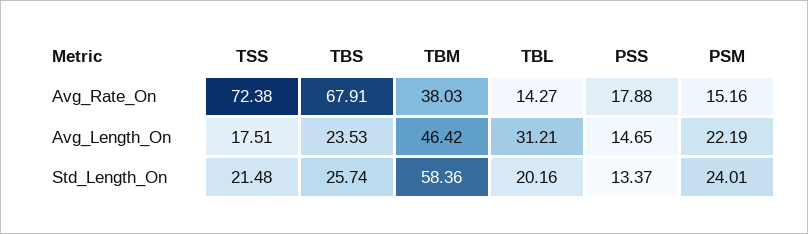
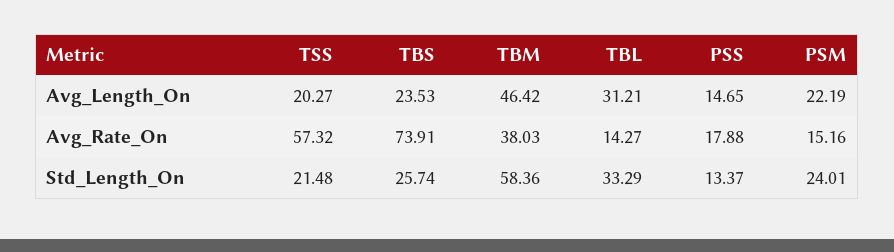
  {
    "TSS": {
-     "Avg_Rate_On": 72.38,
+     "Avg_Rate_On": 57.32,
-     "Avg_Length_On": 17.51,
+     "Avg_Length_On": 20.27,
      "Std_Length_On": 21.48
    },
    "TBS": {
-     "Avg_Rate_On": 67.91,
+     "Avg_Rate_On": 73.91,
      "Avg_Length_On": 23.53,
      "Std_Length_On": 25.74
    },
    "TBM": {
      "Avg_Rate_On": 38.03,
      "Avg_Length_On": 46.42,
      "Std_Length_On": 58.36
    },
    "TBL": {
      "Avg_Rate_On": 14.27,
      "Avg_Length_On": 31.21,
-     "Std_Length_On": 20.16
+     "Std_Length_On": 33.29
    },
    "PSS": {
      "Avg_Rate_On": 17.88,
      "Avg_Length_On": 14.65,
      "Std_Length_On": 13.37
    },
    "PSM": {
      "Avg_Rate_On": 15.16,
      "Avg_Length_On": 22.19,
      "Std_Length_On": 24.01
    }
  }

